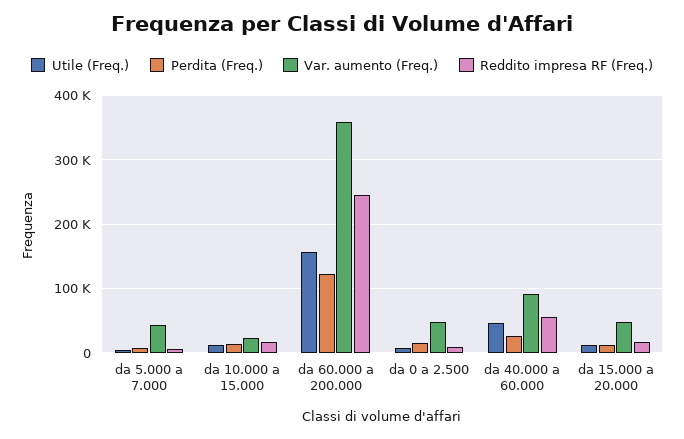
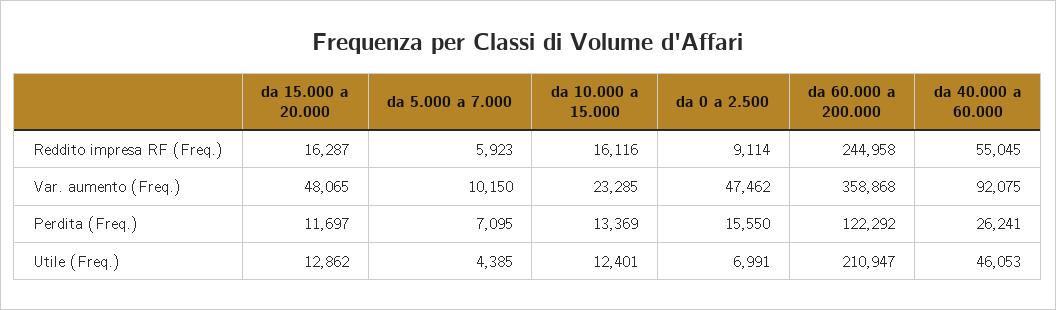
  {
    "Utile (Freq.)": {
      "da 5.000 a 7.000": 4385,
      "da 10.000 a 15.000": 12401,
-     "da 60.000 a 200.000": 160000,
+     "da 60.000 a 200.000": 210947,
      "da 0 a 2.500": 6991,
      "da 40.000 a 60.000": 46053,
      "da 15.000 a 20.000": 12862
    },
    "Perdita (Freq.)": {
      "da 5.000 a 7.000": 7095,
      "da 10.000 a 15.000": 13369,
      "da 60.000 a 200.000": 122292,
      "da 0 a 2.500": 15550,
      "da 40.000 a 60.000": 26241,
      "da 15.000 a 20.000": 11697
    },
    "Var. aumento (Freq.)": {
-     "da 5.000 a 7.000": 40000,
+     "da 5.000 a 7.000": 10150,
      "da 10.000 a 15.000": 23285,
      "da 60.000 a 200.000": 358868,
      "da 0 a 2.500": 47462,
      "da 40.000 a 60.000": 92075,
      "da 15.000 a 20.000": 48065
    },
    "Reddito impresa RF (Freq.)": {
      "da 5.000 a 7.000": 5923,
      "da 10.000 a 15.000": 16116,
      "da 60.000 a 200.000": 244958,
      "da 0 a 2.500": 9114,
      "da 40.000 a 60.000": 55045,
      "da 15.000 a 20.000": 16287
    }
  }

